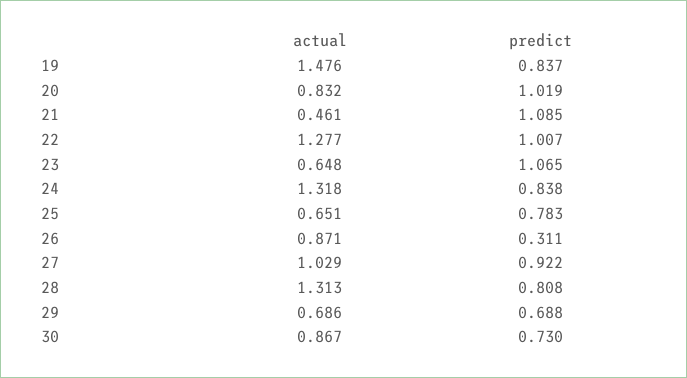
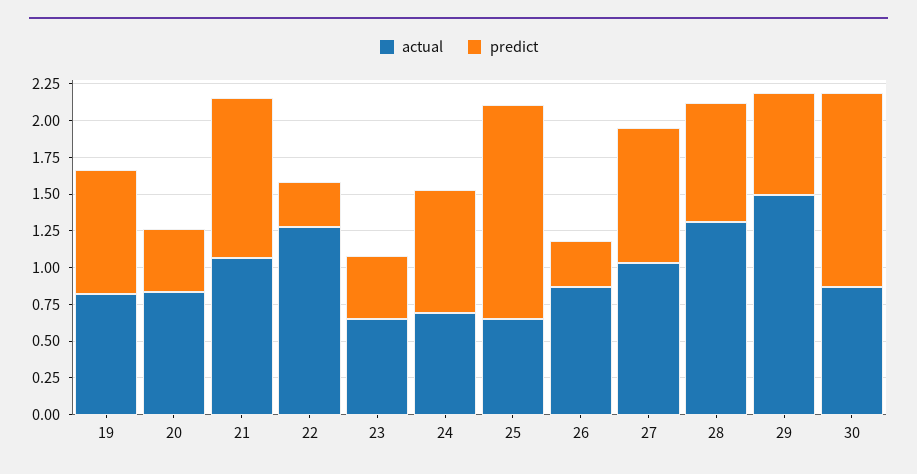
  {
    "actual": {
-     "19": 1.476,
+     "19": 0.75,
      "20": 0.832,
-     "21": 0.461,
+     "21": 1,
      "22": 1.277,
      "23": 0.648,
-     "24": 1.318,
+     "24": 0.75,
      "25": 0.651,
      "26": 0.871,
      "27": 1.029,
      "28": 1.313,
-     "29": 0.686,
+     "29": 1.5,
      "30": 0.867
    },
    "predict": {
      "19": 0.837,
-     "20": 1.019,
+     "20": 0.5,
      "21": 1.085,
-     "22": 1.007,
+     "22": 0.25,
-     "23": 1.065,
+     "23": 0.5,
      "24": 0.838,
-     "25": 0.783,
+     "25": 1.5,
      "26": 0.311,
      "27": 0.922,
      "28": 0.808,
      "29": 0.688,
-     "30": 0.73
+     "30": 1.25
    }
  }

